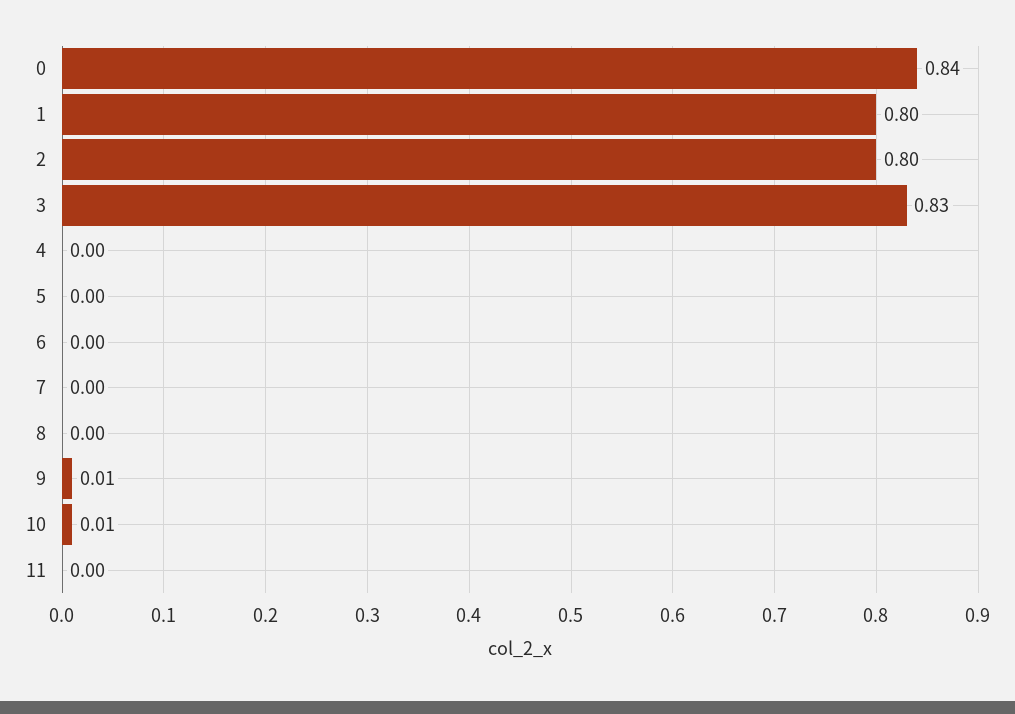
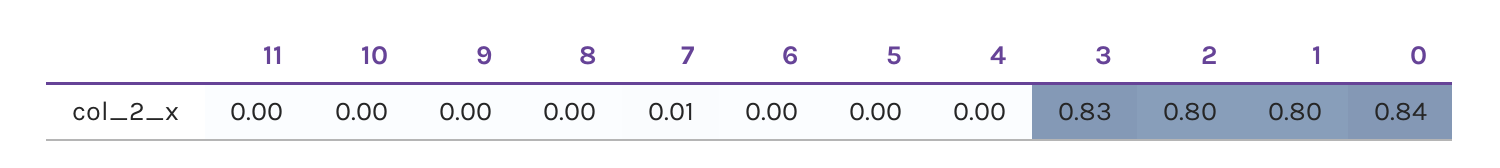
  {
    "0": 0.84,
    "1": 0.8,
    "2": 0.8,
    "3": 0.83,
    "4": 0,
    "5": 0,
    "6": 0,
-   "7": 0,
+   "7": 0.01,
    "8": 0,
-   "9": 0.01,
+   "9": 0,
-   "10": 0.01,
+   "10": 0,
    "11": 0
  }

